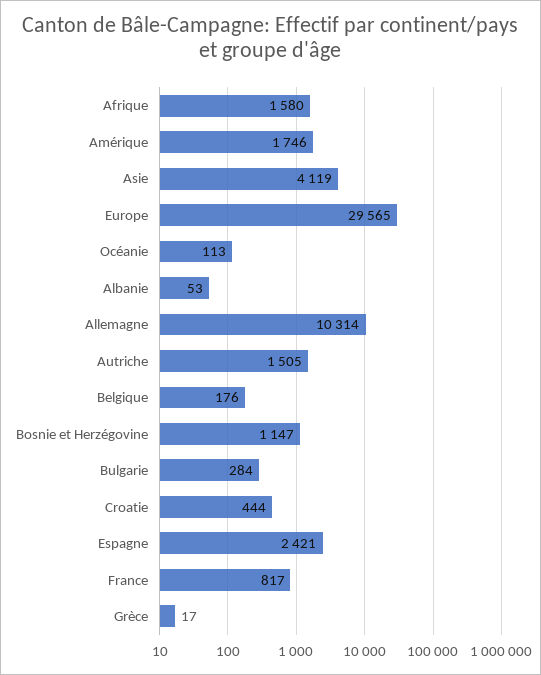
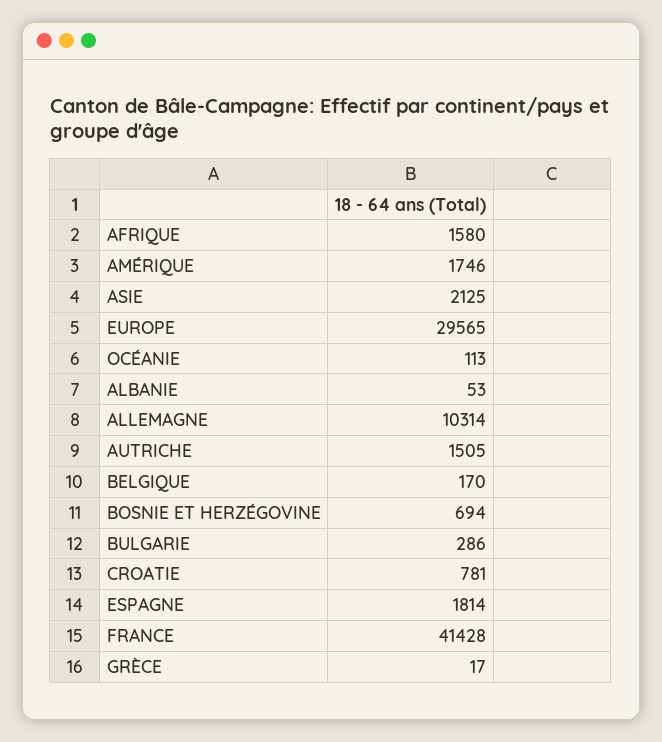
  {
    "Afrique": 1580,
    "Amérique": 1746,
-   "Asie": 4119,
+   "Asie": 2125,
    "Europe": 29565,
    "Océanie": 113,
    "Albanie": 53,
    "Allemagne": 10314,
    "Autriche": 1505,
-   "Belgique": 176,
+   "Belgique": 170,
-   "Bosnie et Herzégovine": 1147,
+   "Bosnie et Herzégovine": 694,
-   "Bulgarie": 284,
+   "Bulgarie": 286,
-   "Croatie": 444,
+   "Croatie": 781,
-   "Espagne": 2421,
+   "Espagne": 1814,
-   "France": 817,
+   "France": 41428,
    "Grèce": 17
  }

